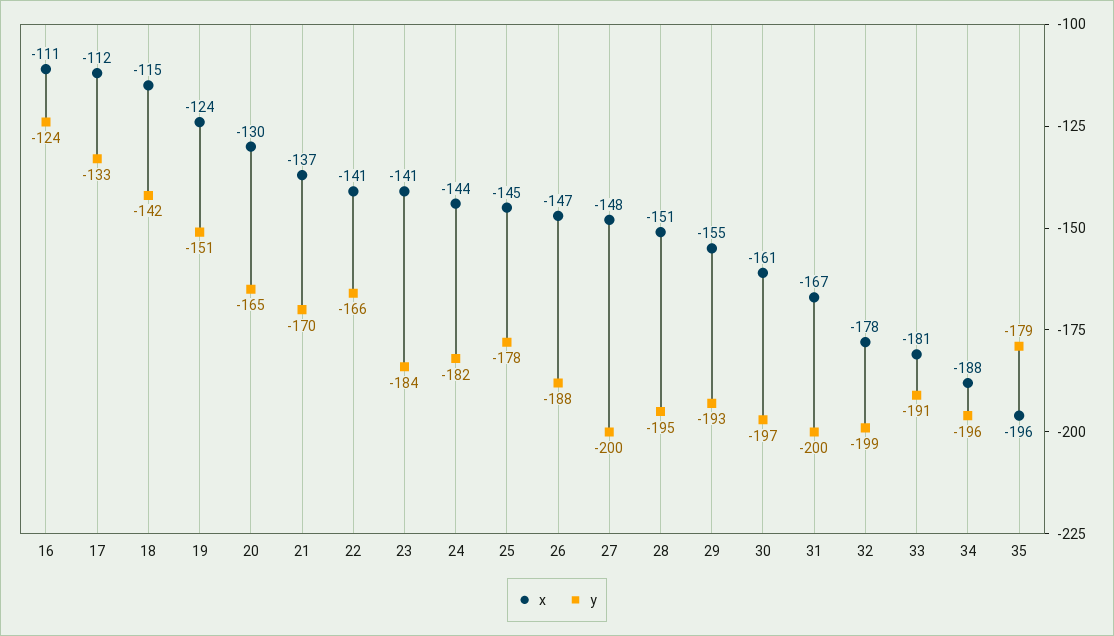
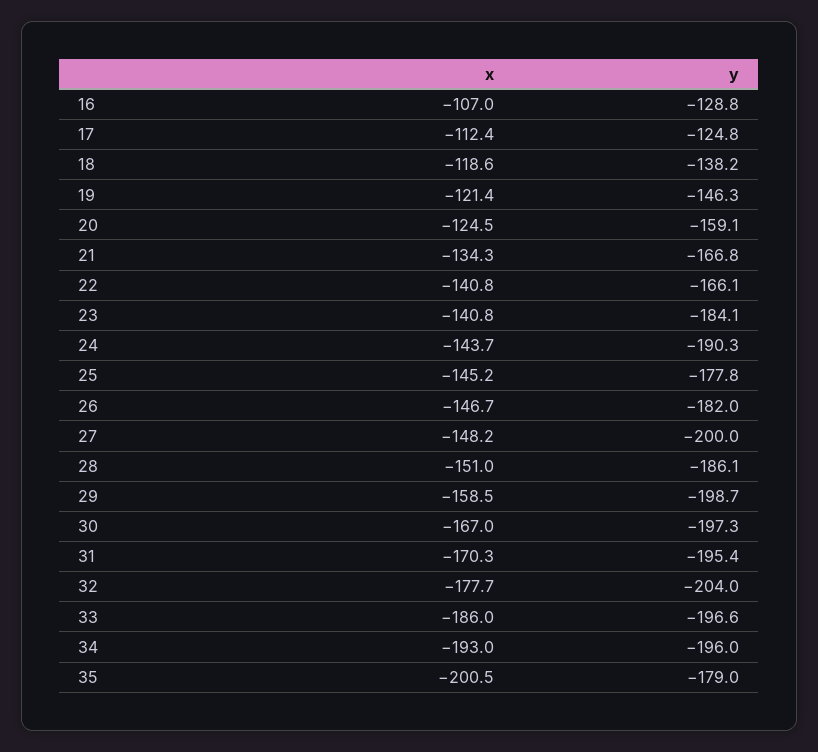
  {
    "x": {
-     "16": -111,
+     "16": -107,
      "17": -112.4,
-     "18": -115,
+     "18": -118.6,
-     "19": -124,
+     "19": -121.4,
-     "20": -130,
+     "20": -124.5,
-     "21": -137,
+     "21": -134.3,
      "22": -140.8,
      "23": -140.8,
      "24": -143.7,
      "25": -145.2,
      "26": -146.7,
      "27": -148.2,
      "28": -151,
-     "29": -155,
+     "29": -158.5,
-     "30": -161,
+     "30": -167,
-     "31": -167,
+     "31": -170.3,
      "32": -177.7,
-     "33": -181,
+     "33": -186,
-     "34": -188,
+     "34": -193,
-     "35": -196
+     "35": -200.5
    },
    "y": {
-     "16": -124,
+     "16": -128.8,
-     "17": -133,
+     "17": -124.8,
-     "18": -142,
+     "18": -138.2,
-     "19": -151,
+     "19": -146.3,
-     "20": -165,
+     "20": -159.1,
-     "21": -170,
+     "21": -166.8,
      "22": -166.1,
      "23": -184.1,
-     "24": -182,
+     "24": -190.3,
      "25": -177.8,
-     "26": -188,
+     "26": -182,
      "27": -200,
-     "28": -195,
+     "28": -186.1,
-     "29": -193,
+     "29": -198.7,
      "30": -197.3,
-     "31": -200,
+     "31": -195.4,
-     "32": -199,
+     "32": -204,
-     "33": -191,
+     "33": -196.6,
      "34": -196,
      "35": -179
    }
  }

